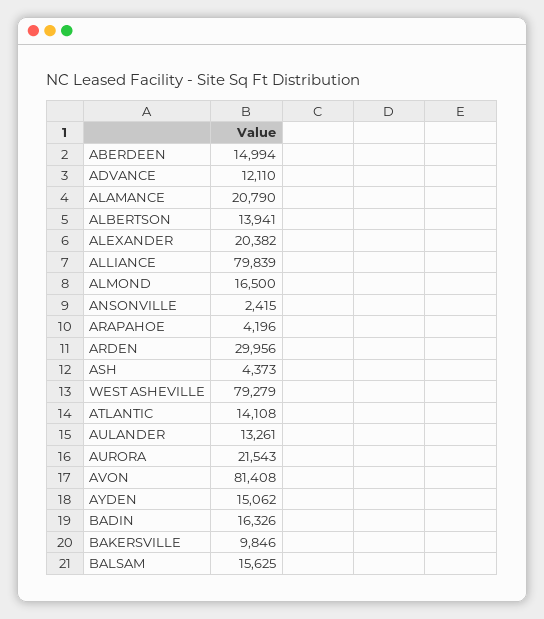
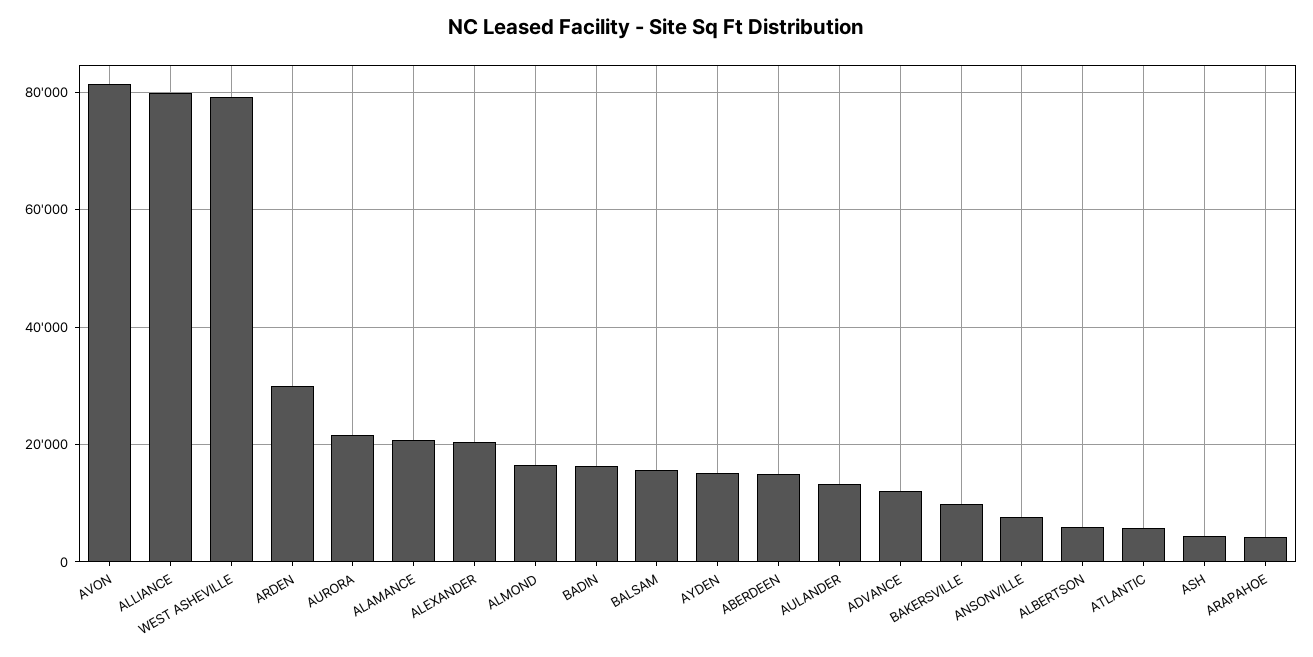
  {
    "ABERDEEN": 14994,
    "ADVANCE": 12110,
    "ALAMANCE": 20790,
-   "ALBERTSON": 13941,
+   "ALBERTSON": 6000,
    "ALEXANDER": 20382,
    "ALLIANCE": 79839,
    "ALMOND": 16500,
-   "ANSONVILLE": 2415,
+   "ANSONVILLE": 8000,
    "ARAPAHOE": 4196,
    "ARDEN": 29956,
    "ASH": 4373,
    "WEST ASHEVILLE": 79279,
-   "ATLANTIC": 14108,
+   "ATLANTIC": 6000,
    "AULANDER": 13261,
    "AURORA": 21543,
    "AVON": 81408,
    "AYDEN": 15062,
    "BADIN": 16326,
    "BAKERSVILLE": 9846,
    "BALSAM": 15625
  }

